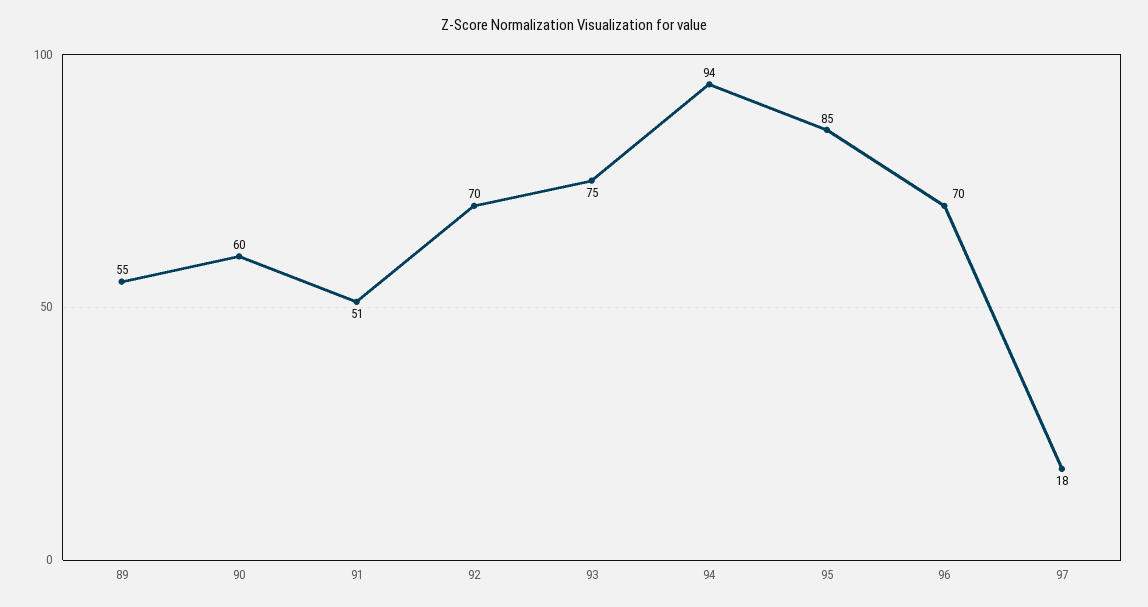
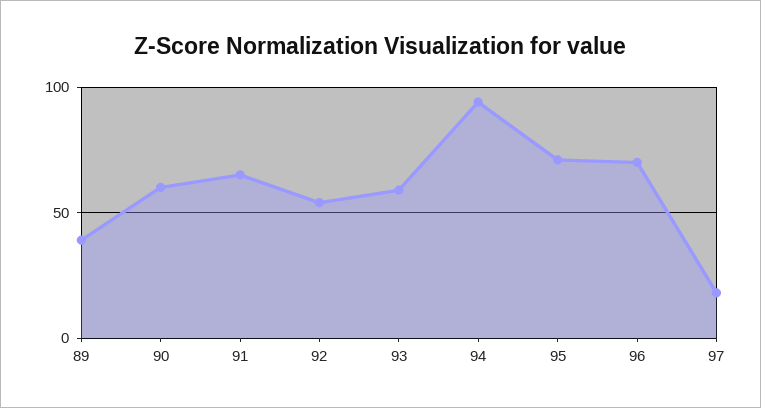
  {
-   "89": 55,
+   "89": 40,
    "90": 60,
-   "91": 51,
+   "91": 65,
-   "92": 70,
+   "92": 55,
-   "93": 75,
+   "93": 60,
    "94": 94,
-   "95": 85,
+   "95": 70,
    "96": 70,
    "97": 18
  }

